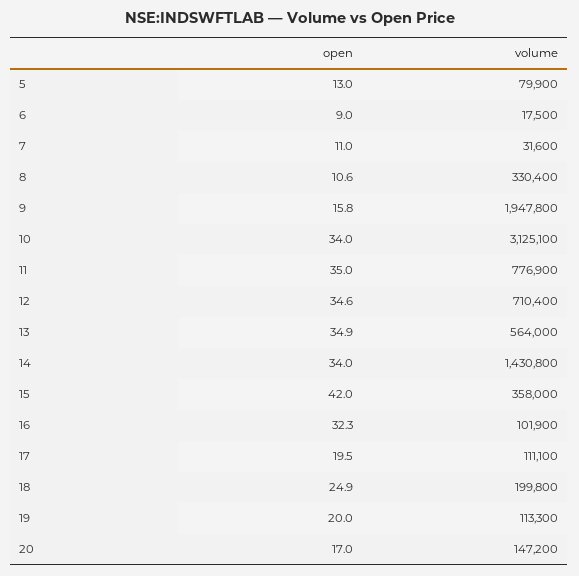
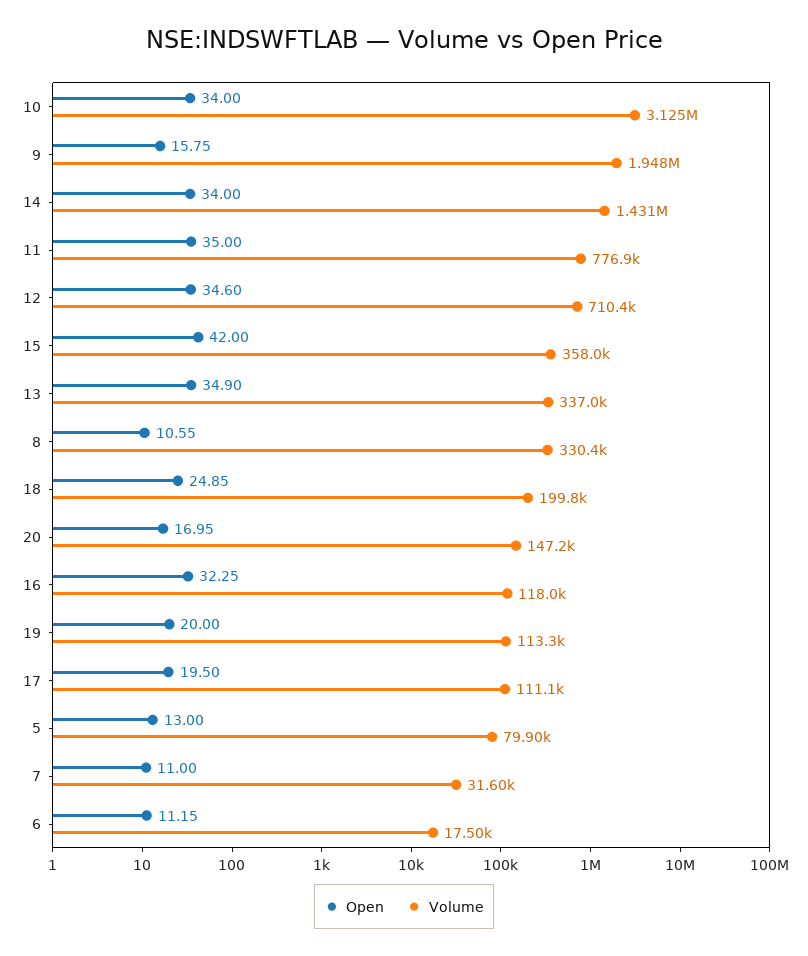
  {
    "open": {
      "5": 13,
-     "6": 9,
+     "6": 11.15,
      "7": 11,
      "8": 10.55,
      "9": 15.75,
      "10": 34,
      "11": 35,
      "12": 34.6,
      "13": 34.9,
      "14": 34,
      "15": 42,
      "16": 32.25,
      "17": 19.5,
      "18": 24.85,
      "19": 20,
      "20": 16.95
    },
    "volume": {
      "5": 79900,
      "6": 17500,
      "7": 31600,
      "8": 330400,
      "9": 1947800,
      "10": 3125100,
      "11": 776900,
      "12": 710400,
-     "13": 564000,
+     "13": 337000,
      "14": 1430800,
      "15": 358000,
-     "16": 101900,
+     "16": 118000,
      "17": 111100,
      "18": 199800,
      "19": 113300,
      "20": 147200
    }
  }

